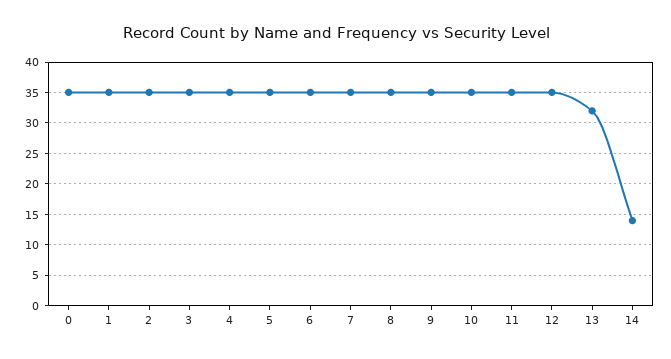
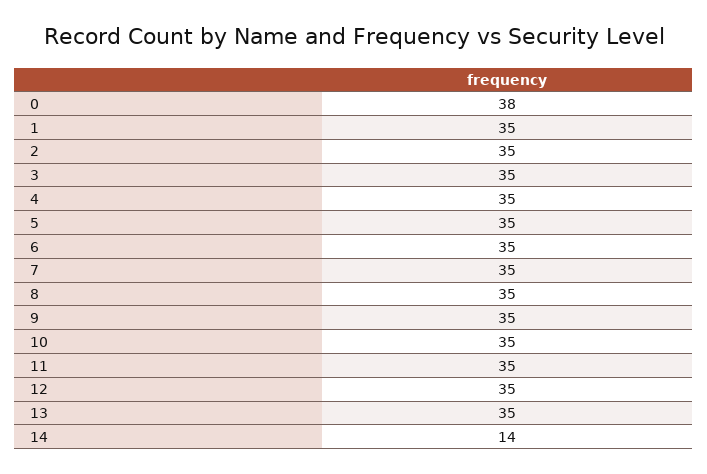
  {
-   "0": 35,
+   "0": 38,
    "1": 35,
    "2": 35,
    "3": 35,
    "4": 35,
    "5": 35,
    "6": 35,
    "7": 35,
    "8": 35,
    "9": 35,
    "10": 35,
    "11": 35,
    "12": 35,
-   "13": 32,
+   "13": 35,
    "14": 14
  }

